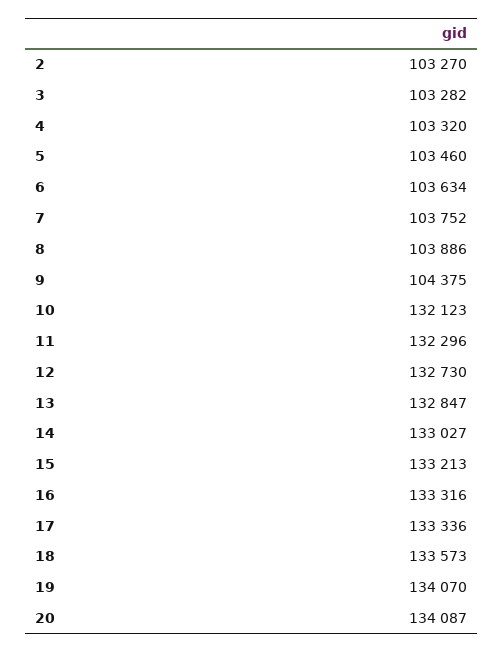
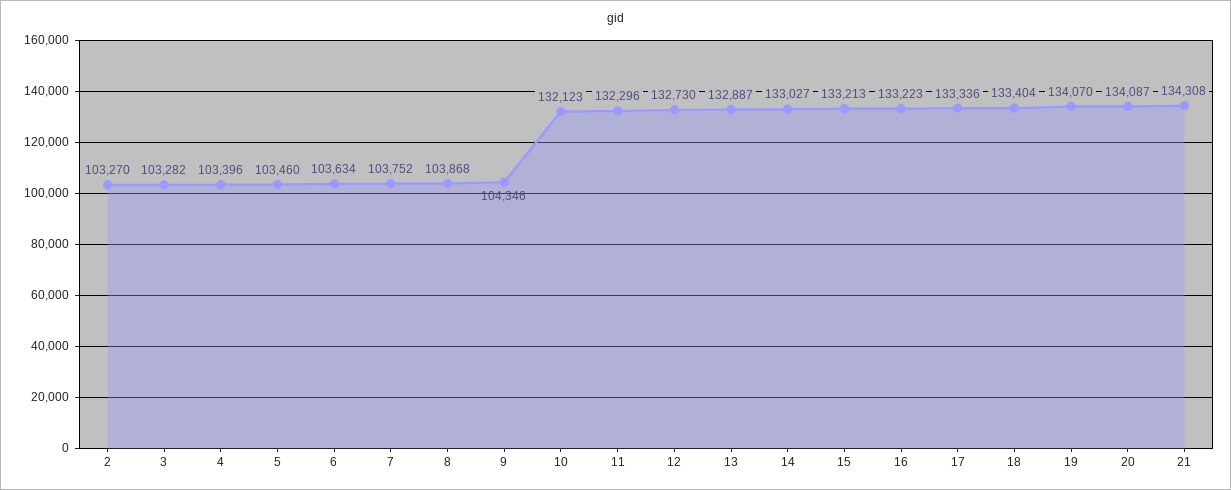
  {
    "2": 103270,
    "3": 103282,
-   "4": 103320,
+   "4": 103396,
    "5": 103460,
    "6": 103634,
    "7": 103752,
-   "8": 103886,
+   "8": 103868,
-   "9": 104375,
+   "9": 104346,
    "10": 132123,
    "11": 132296,
    "12": 132730,
-   "13": 132847,
+   "13": 132887,
    "14": 133027,
    "15": 133213,
-   "16": 133316,
+   "16": 133223,
    "17": 133336,
-   "18": 133573,
+   "18": 133404,
    "19": 134070,
-   "20": 134087
+   "20": 134087,
+   "21": 134308
  }

